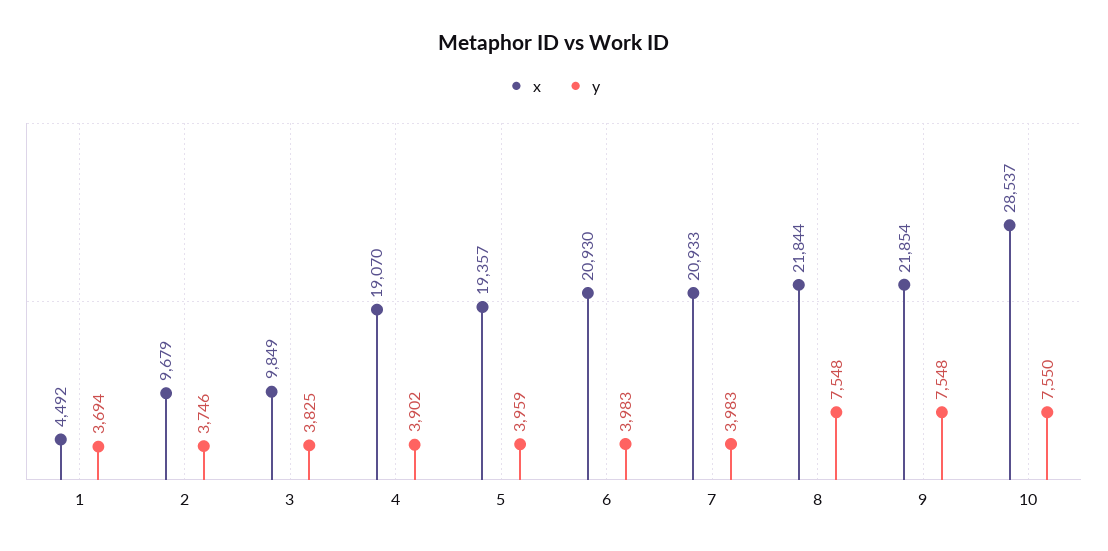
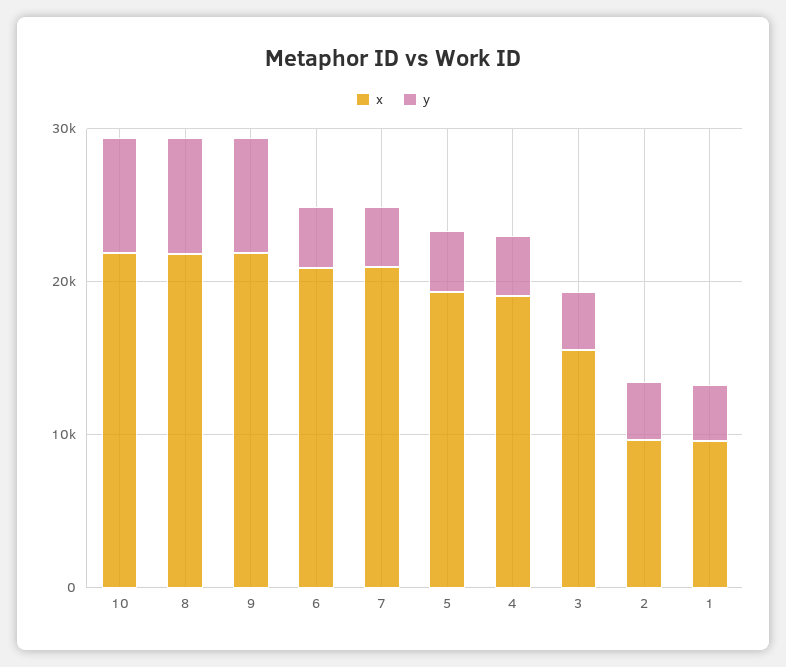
  {
    "x": {
-     "1": 4492,
+     "1": 10000,
      "2": 9679,
-     "3": 9849,
+     "3": 16000,
      "4": 19070,
      "5": 19357,
      "6": 20930,
      "7": 20933,
      "8": 21844,
      "9": 21854,
-     "10": 28537
+     "10": 22000
    },
    "y": {
      "1": 3694,
      "2": 3746,
      "3": 3825,
      "4": 3902,
      "5": 3959,
      "6": 3983,
      "7": 3983,
      "8": 7548,
      "9": 7548,
      "10": 7550
    }
  }

